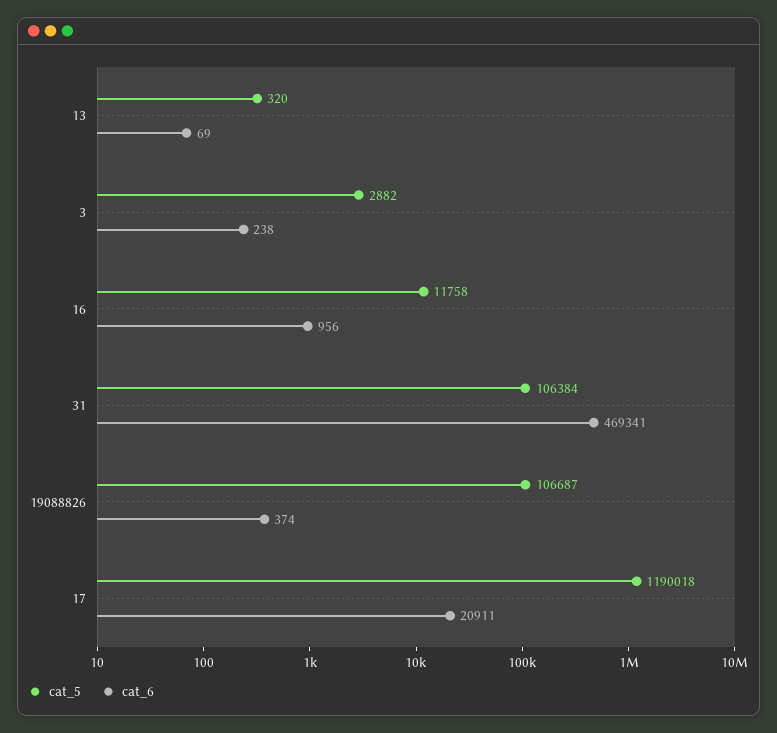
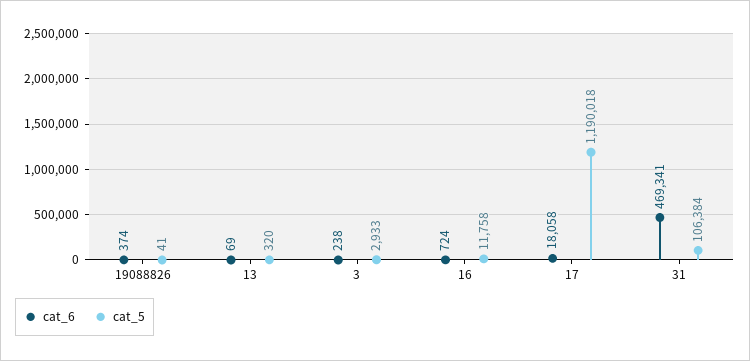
  {
    "cat_5": {
      "13": 320,
-     "3": 2882,
+     "3": 2933,
      "16": 11758,
      "31": 106384,
-     "19088826": 106687,
+     "19088826": 41,
      "17": 1190018
    },
    "cat_6": {
      "13": 69,
      "3": 238,
-     "16": 956,
+     "16": 724,
      "31": 469341,
      "19088826": 374,
-     "17": 20911
+     "17": 18058
    }
  }

